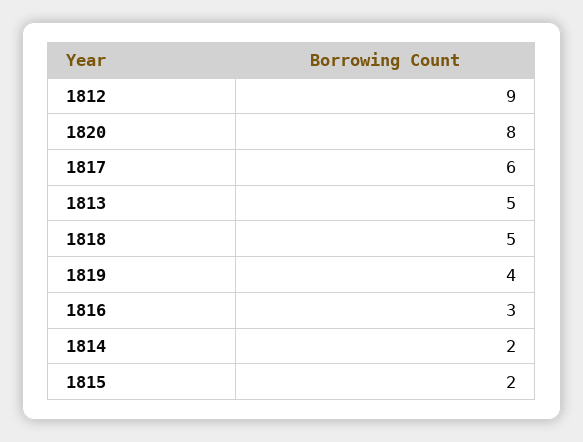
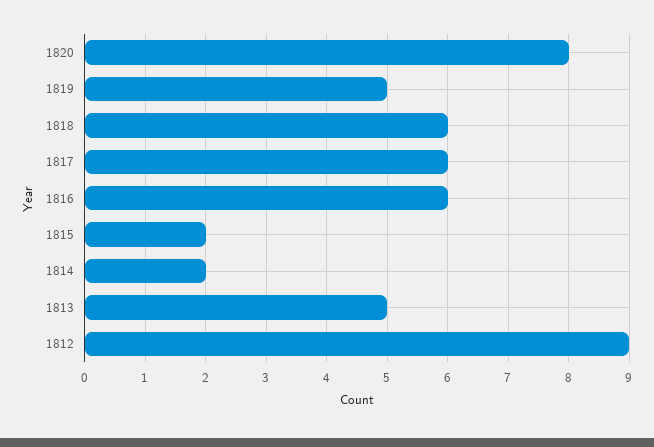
  {
    "1812": 9,
    "1820": 8,
    "1817": 6,
    "1813": 5,
-   "1818": 5,
+   "1818": 6,
-   "1819": 4,
+   "1819": 5,
-   "1816": 3,
+   "1816": 6,
    "1814": 2,
    "1815": 2
  }

